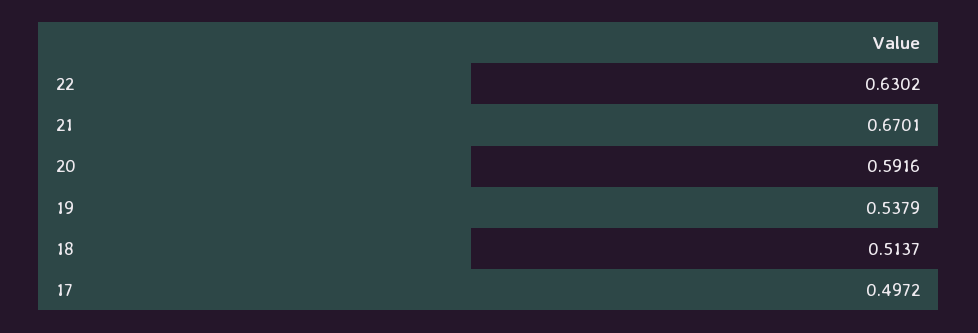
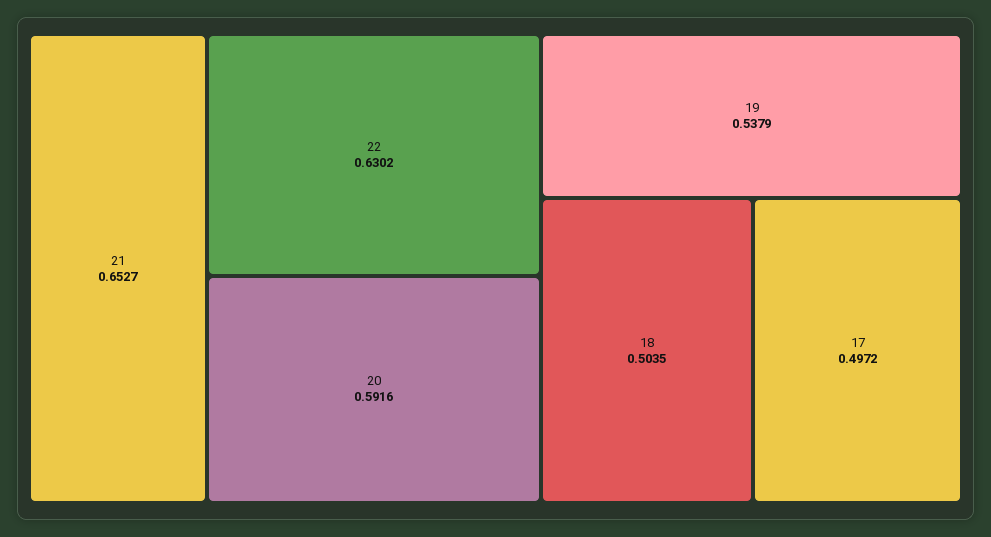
  {
    "22": 0.6302,
-   "21": 0.6701,
+   "21": 0.6527,
    "20": 0.5916,
    "19": 0.5379,
-   "18": 0.5137,
+   "18": 0.5035,
    "17": 0.4972
  }

